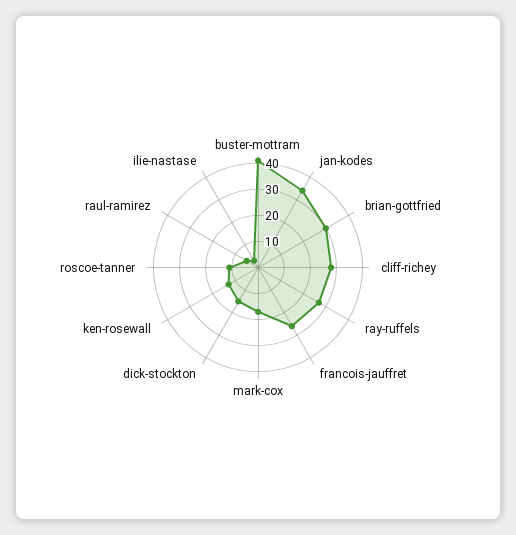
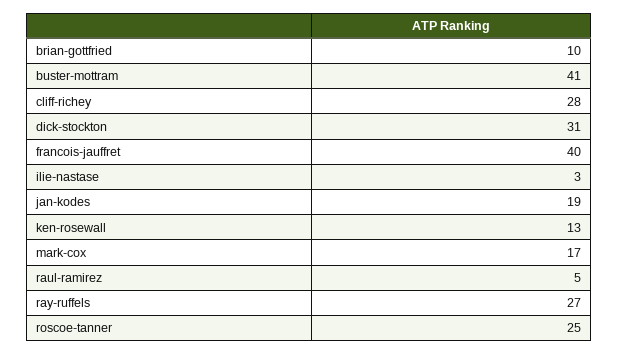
  {
    "buster-mottram": 41,
-   "jan-kodes": 35,
+   "jan-kodes": 19,
-   "brian-gottfried": 30,
+   "brian-gottfried": 10,
    "cliff-richey": 28,
    "ray-ruffels": 27,
-   "francois-jauffret": 25,
+   "francois-jauffret": 40,
    "mark-cox": 17,
-   "dick-stockton": 15,
+   "dick-stockton": 31,
    "ken-rosewall": 13,
-   "roscoe-tanner": 10,
+   "roscoe-tanner": 25,
    "raul-ramirez": 5,
    "ilie-nastase": 3
  }

